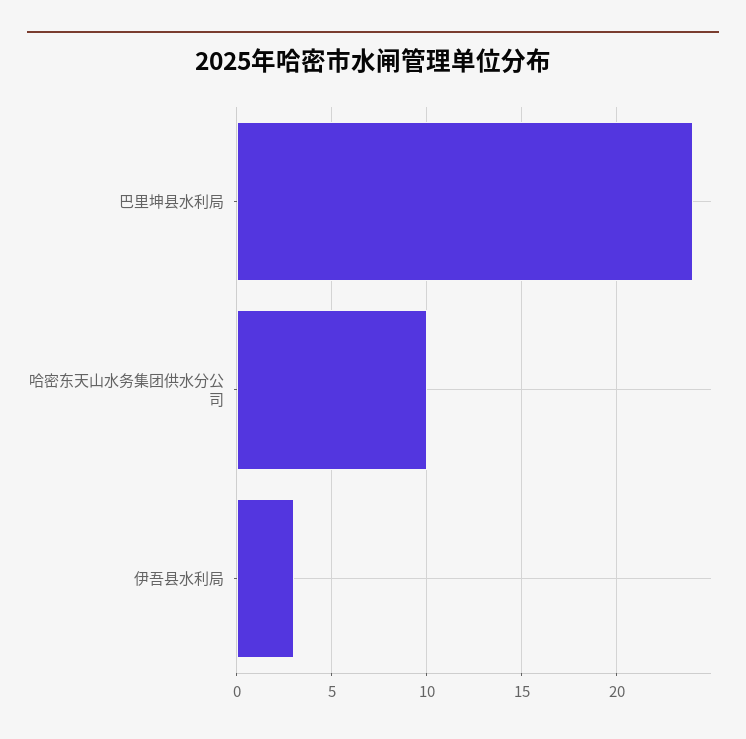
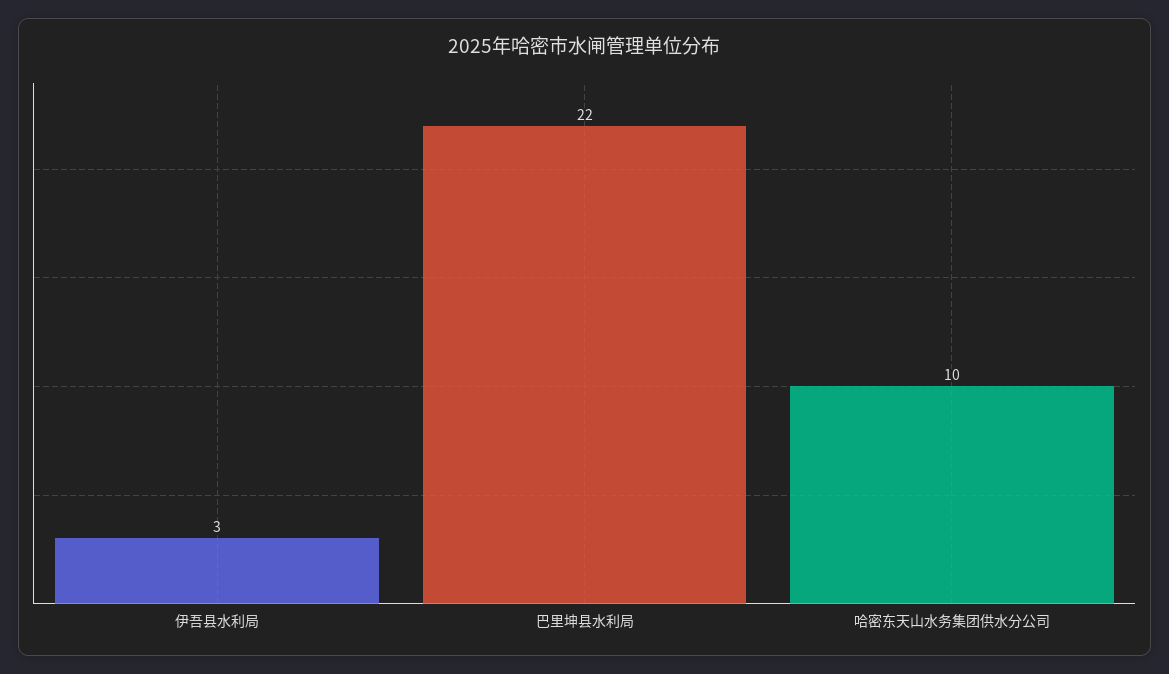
  {
-   "巴里坤县水利局": 24,
+   "巴里坤县水利局": 22,
    "哈密东天山水务集团供水分公司": 10,
    "伊吾县水利局": 3
  }

